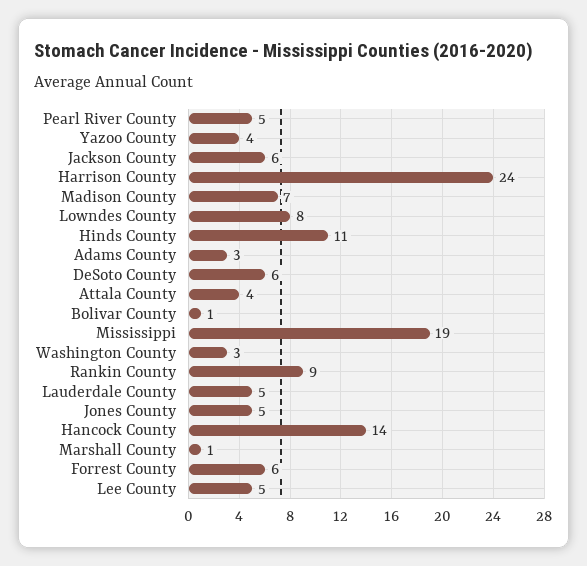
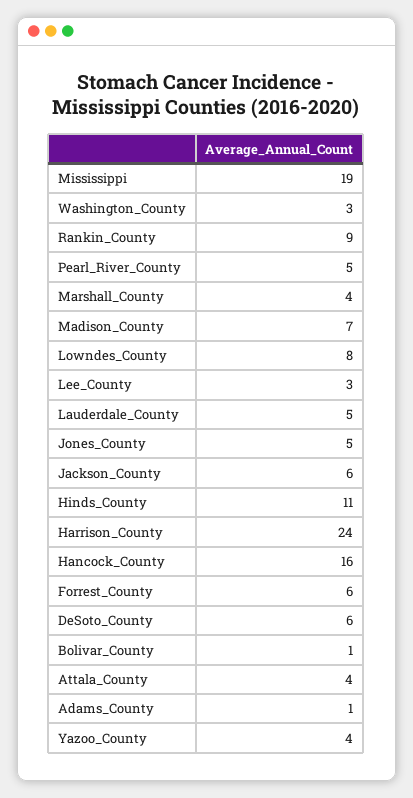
  {
    "Pearl River County": 5,
    "Yazoo County": 4,
    "Jackson County": 6,
    "Harrison County": 24,
    "Madison County": 7,
    "Lowndes County": 8,
    "Hinds County": 11,
-   "Adams County": 3,
+   "Adams County": 1,
    "DeSoto County": 6,
    "Attala County": 4,
    "Bolivar County": 1,
    "Mississippi": 19,
    "Washington County": 3,
    "Rankin County": 9,
    "Lauderdale County": 5,
    "Jones County": 5,
-   "Hancock County": 14,
+   "Hancock County": 16,
-   "Marshall County": 1,
+   "Marshall County": 4,
    "Forrest County": 6,
-   "Lee County": 5
+   "Lee County": 3
  }

